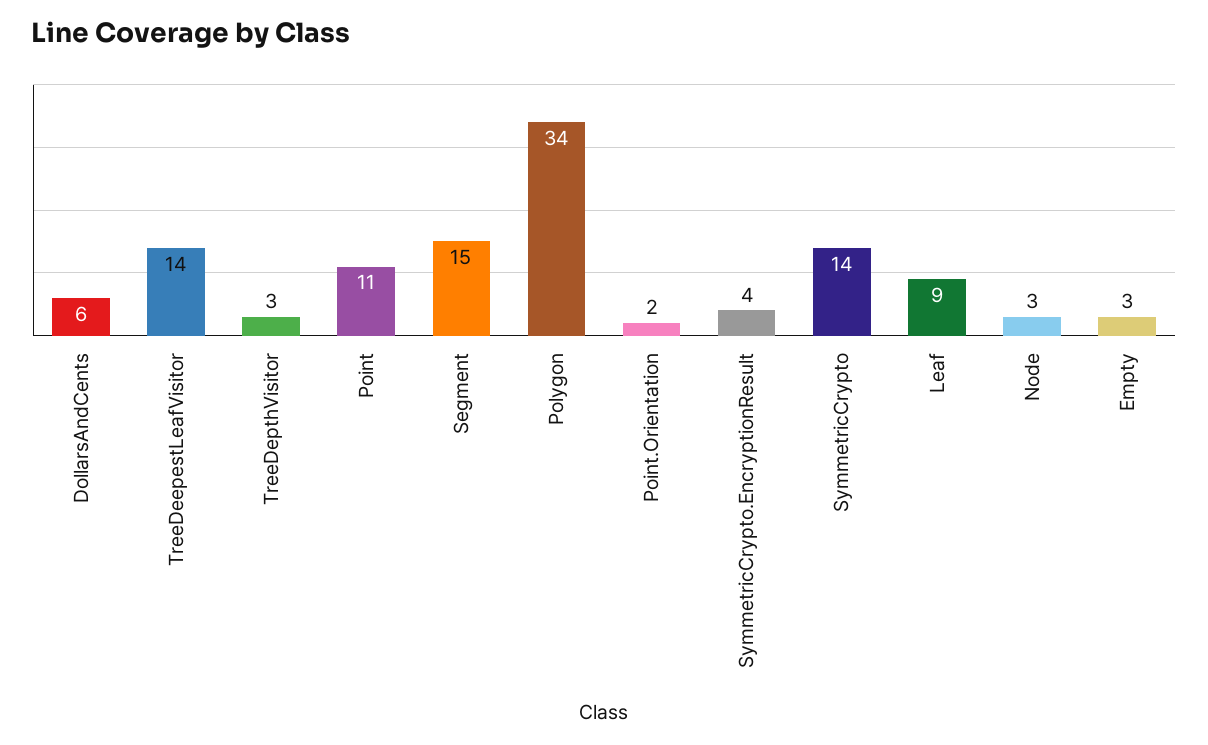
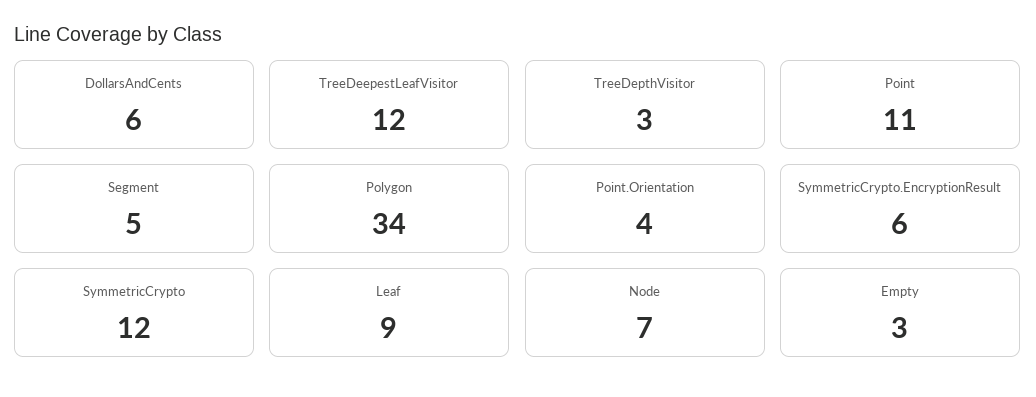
  {
    "DollarsAndCents": 6,
-   "TreeDeepestLeafVisitor": 14,
+   "TreeDeepestLeafVisitor": 12,
    "TreeDepthVisitor": 3,
    "Point": 11,
-   "Segment": 15,
+   "Segment": 5,
    "Polygon": 34,
-   "Point.Orientation": 2,
+   "Point.Orientation": 4,
-   "SymmetricCrypto.EncryptionResult": 4,
+   "SymmetricCrypto.EncryptionResult": 6,
-   "SymmetricCrypto": 14,
+   "SymmetricCrypto": 12,
    "Leaf": 9,
-   "Node": 3,
+   "Node": 7,
    "Empty": 3
  }

